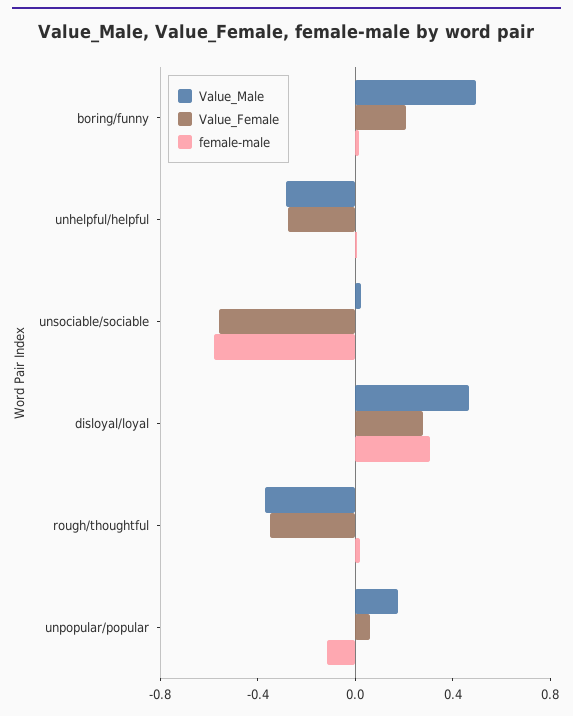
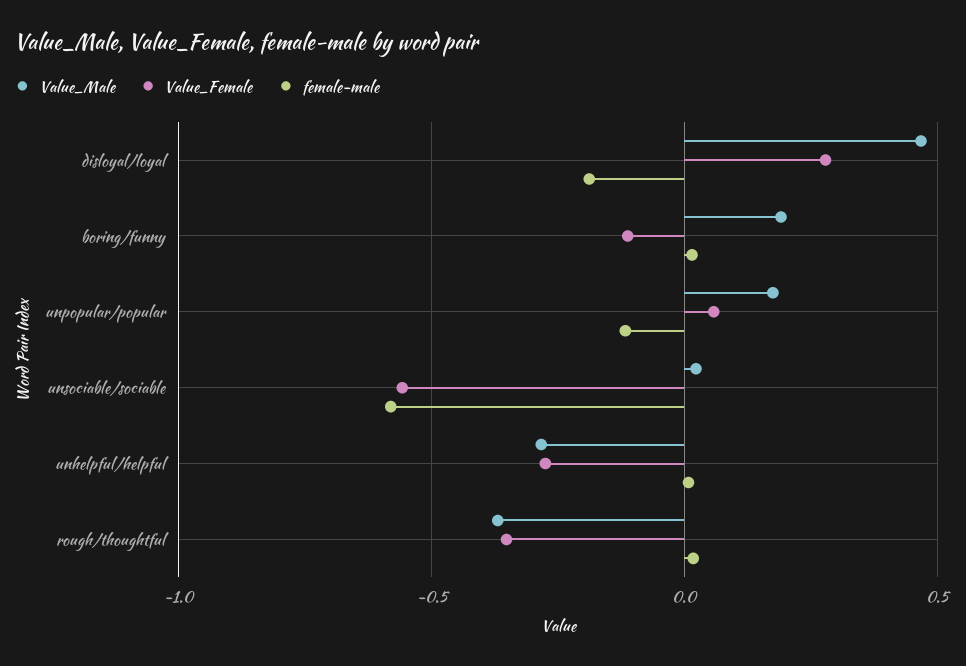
  {
    "Value_Male": {
-     "boring/funny": 0.5,
+     "boring/funny": 0.2,
      "unhelpful/helpful": -0.3,
      "unsociable/sociable": 0,
      "disloyal/loyal": 0.45,
      "rough/thoughtful": -0.35,
      "unpopular/popular": 0.2
    },
    "Value_Female": {
-     "boring/funny": 0.2,
+     "boring/funny": -0.1,
      "unhelpful/helpful": -0.3,
      "unsociable/sociable": -0.55,
      "disloyal/loyal": 0.3,
      "rough/thoughtful": -0.35,
      "unpopular/popular": 0.05
    },
    "female-male": {
      "boring/funny": 0,
      "unhelpful/helpful": 0,
      "unsociable/sociable": -0.6,
-     "disloyal/loyal": 0.3,
+     "disloyal/loyal": -0.2,
      "rough/thoughtful": 0,
      "unpopular/popular": -0.1
    }
  }

